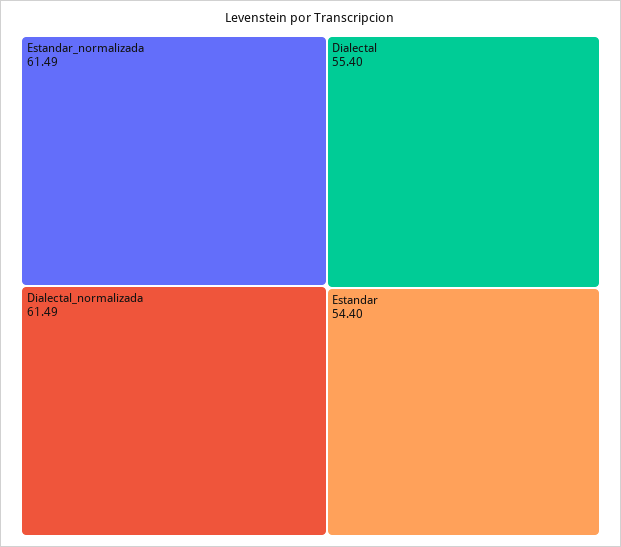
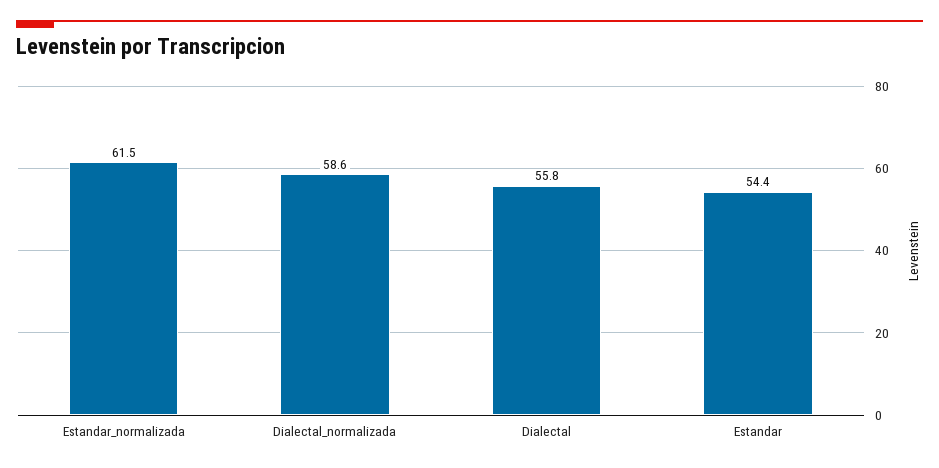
  {
    "Estandar_normalizada": 61.49,
-   "Dialectal_normalizada": 61.49,
+   "Dialectal_normalizada": 58.6,
-   "Dialectal": 55.4,
+   "Dialectal": 55.8,
    "Estandar": 54.4
  }

